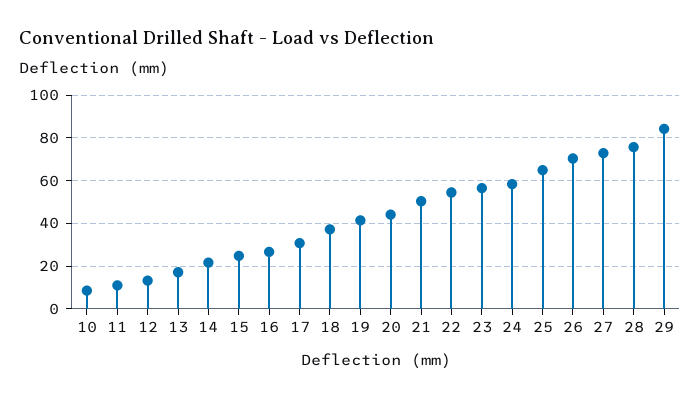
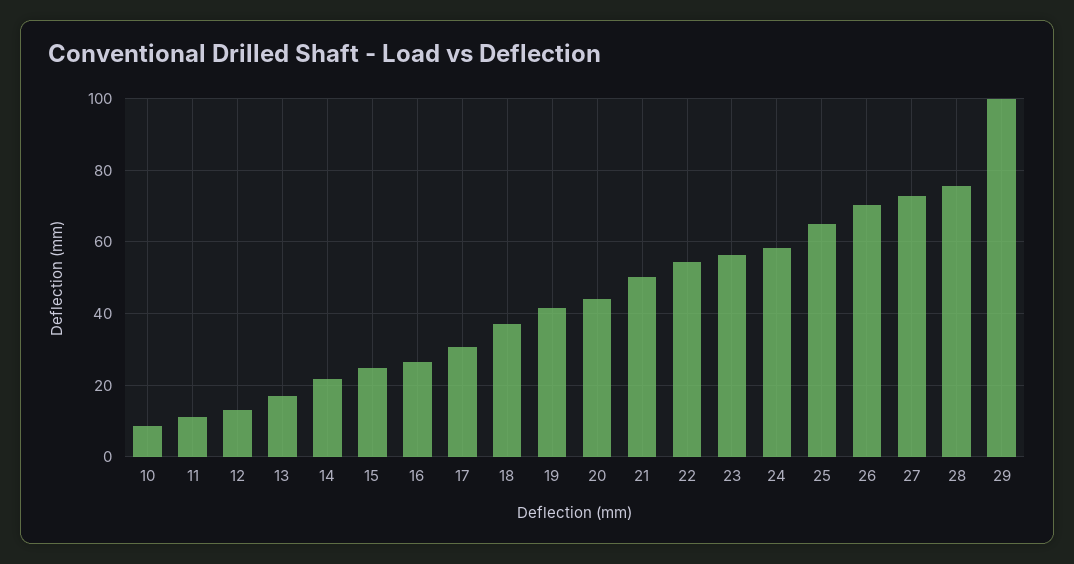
  {
    "10": 8,
    "11": 12,
    "12": 14,
    "13": 18,
    "14": 22,
    "15": 24,
    "16": 26,
    "17": 30,
    "18": 38,
    "19": 42,
    "20": 44,
    "21": 50,
    "22": 54,
    "23": 56,
    "24": 58,
    "25": 64,
    "26": 70,
    "27": 72,
    "28": 76,
-   "29": 85
+   "29": 100
  }

